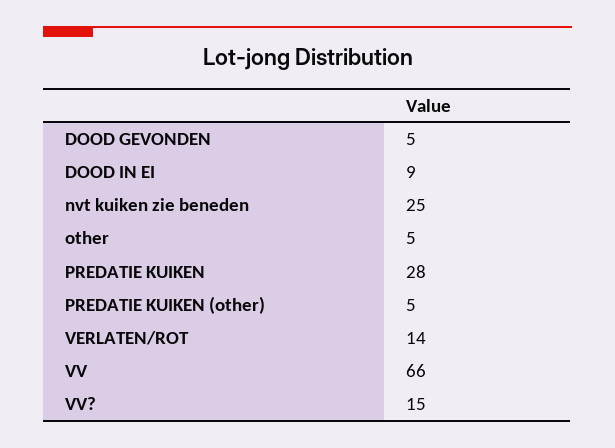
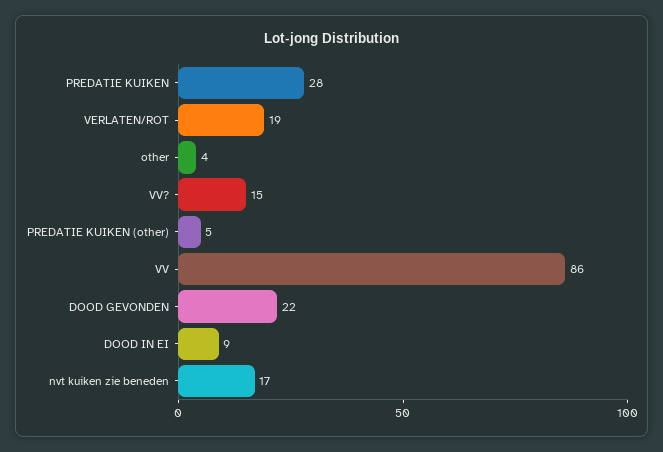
  {
-   "DOOD GEVONDEN": 5,
+   "DOOD GEVONDEN": 22,
    "DOOD IN EI": 9,
-   "nvt kuiken zie beneden": 25,
+   "nvt kuiken zie beneden": 17,
-   "other": 5,
+   "other": 4,
    "PREDATIE KUIKEN": 28,
    "PREDATIE KUIKEN (other)": 5,
-   "VERLATEN/ROT": 14,
+   "VERLATEN/ROT": 19,
-   "VV": 66,
+   "VV": 86,
    "VV?": 15
  }

